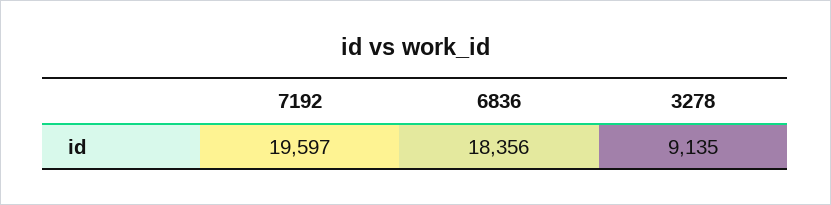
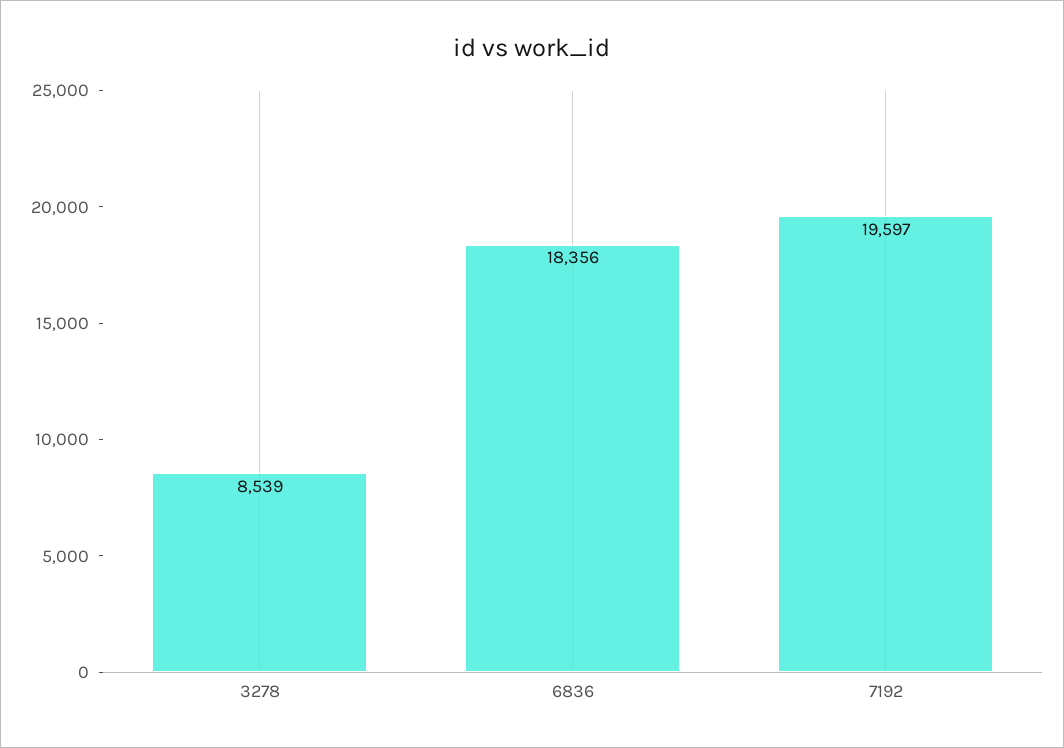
  {
    "7192": 19597,
    "6836": 18356,
-   "3278": 9135
+   "3278": 8539
  }

